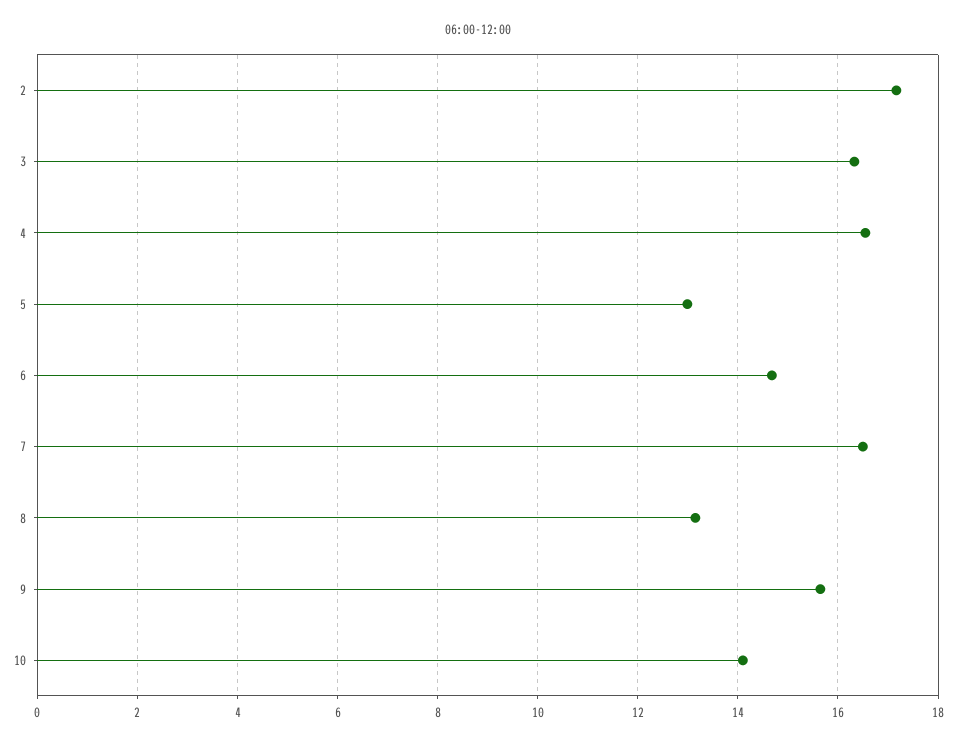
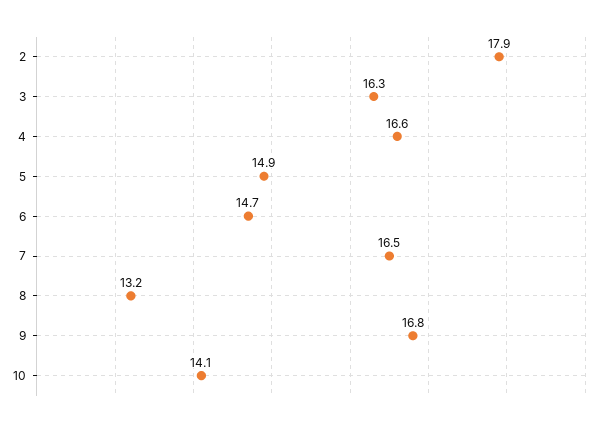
  {
-   "2": 17.2,
+   "2": 17.9,
    "3": 16.3,
    "4": 16.6,
-   "5": 13,
+   "5": 14.9,
    "6": 14.7,
    "7": 16.5,
    "8": 13.2,
-   "9": 15.6,
+   "9": 16.8,
    "10": 14.1
  }

